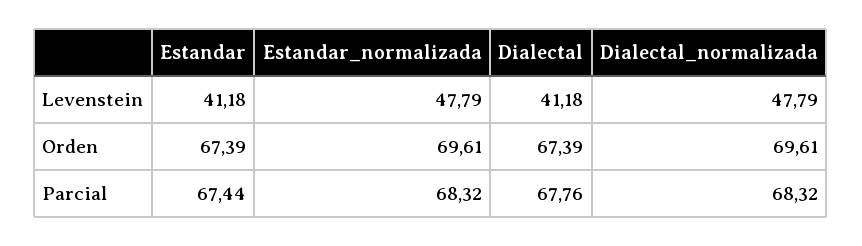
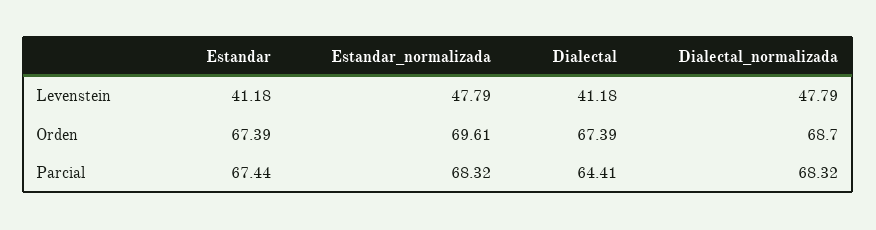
  {
    "Estandar": {
      "Levenstein": 41.18,
      "Orden": 67.39,
      "Parcial": 67.44
    },
    "Estandar_normalizada": {
      "Levenstein": 47.79,
      "Orden": 69.61,
      "Parcial": 68.32
    },
    "Dialectal": {
      "Levenstein": 41.18,
      "Orden": 67.39,
-     "Parcial": 67.76
+     "Parcial": 64.41
    },
    "Dialectal_normalizada": {
      "Levenstein": 47.79,
-     "Orden": 69.61,
+     "Orden": 68.7,
      "Parcial": 68.32
    }
  }

